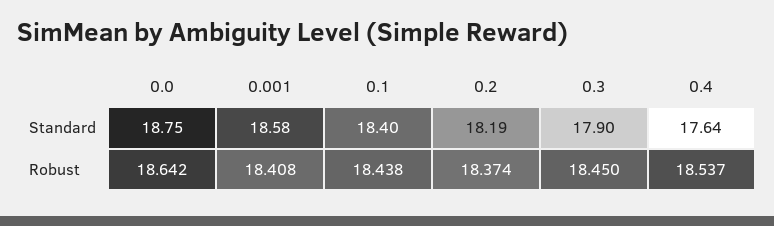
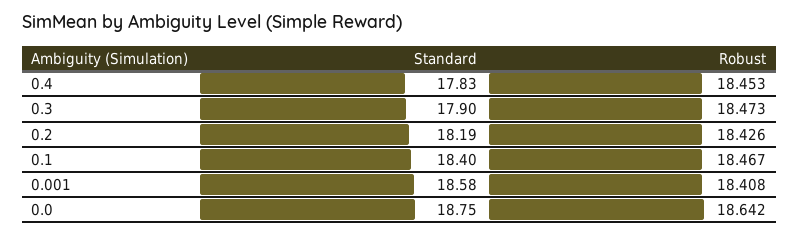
  {
    "0.0": {
      "Standard": 18.75,
      "Robust": 18.642
    },
    "0.001": {
      "Standard": 18.58,
      "Robust": 18.408
    },
    "0.1": {
      "Standard": 18.4,
-     "Robust": 18.438
+     "Robust": 18.467
    },
    "0.2": {
      "Standard": 18.19,
-     "Robust": 18.374
+     "Robust": 18.426
    },
    "0.3": {
      "Standard": 17.9,
-     "Robust": 18.45
+     "Robust": 18.473
    },
    "0.4": {
-     "Standard": 17.64,
+     "Standard": 17.83,
-     "Robust": 18.537
+     "Robust": 18.453
    }
  }

